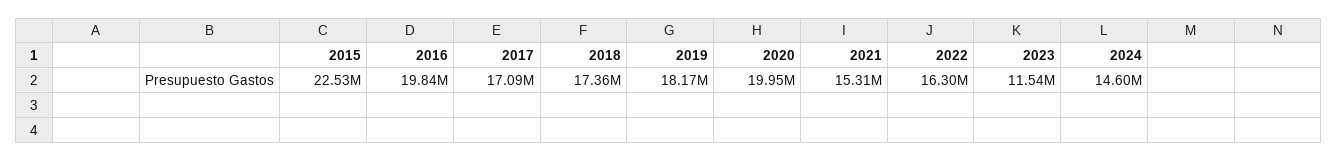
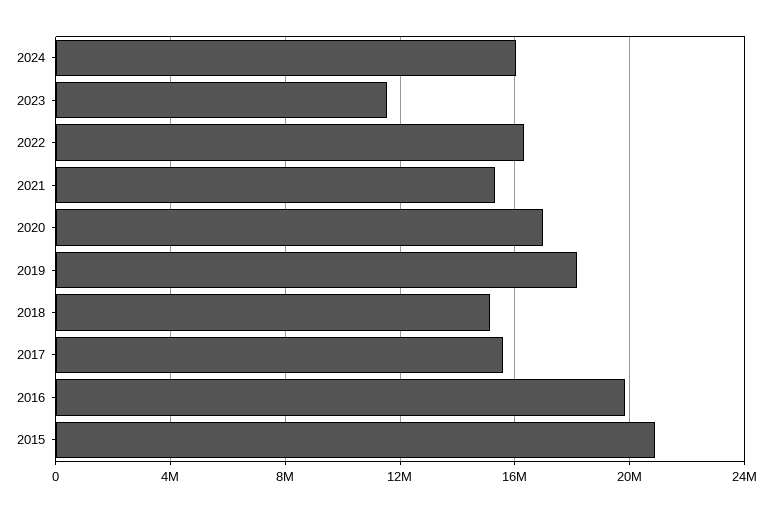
  {
-   "2015": 22530000,
+   "2015": 21000000,
    "2016": 19840000,
-   "2017": 17090000,
+   "2017": 15500000,
-   "2018": 17360000,
+   "2018": 15000000,
    "2019": 18170000,
-   "2020": 19950000,
+   "2020": 17000000,
    "2021": 15310000,
    "2022": 16300000,
    "2023": 11540000,
-   "2024": 14600000
+   "2024": 16000000
  }

